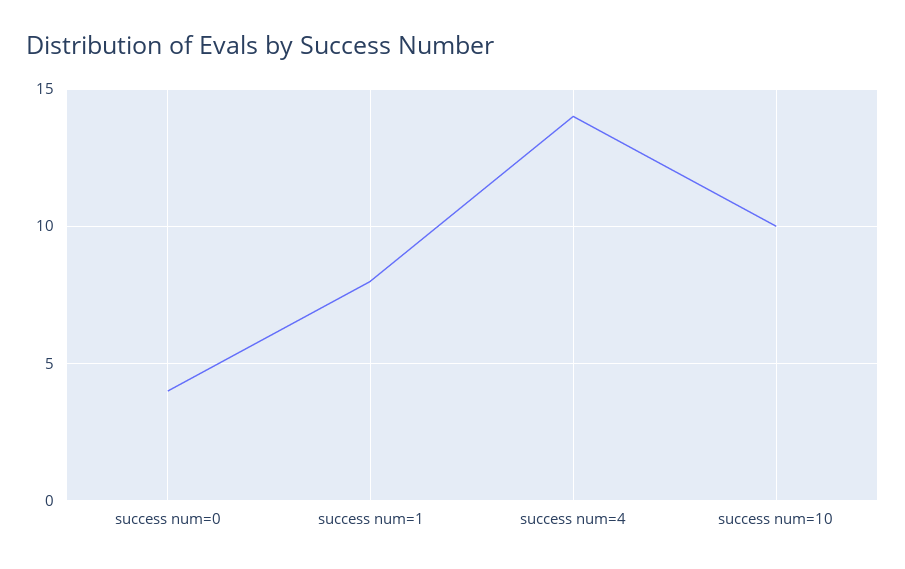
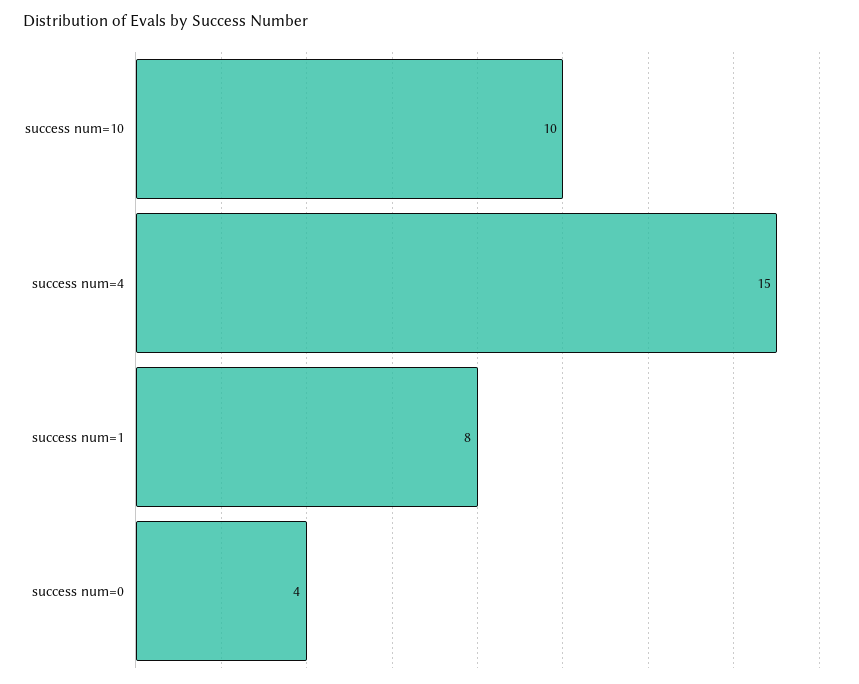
  {
    "success num=0": 4,
    "success num=1": 8,
-   "success num=4": 14,
+   "success num=4": 15,
    "success num=10": 10
  }

